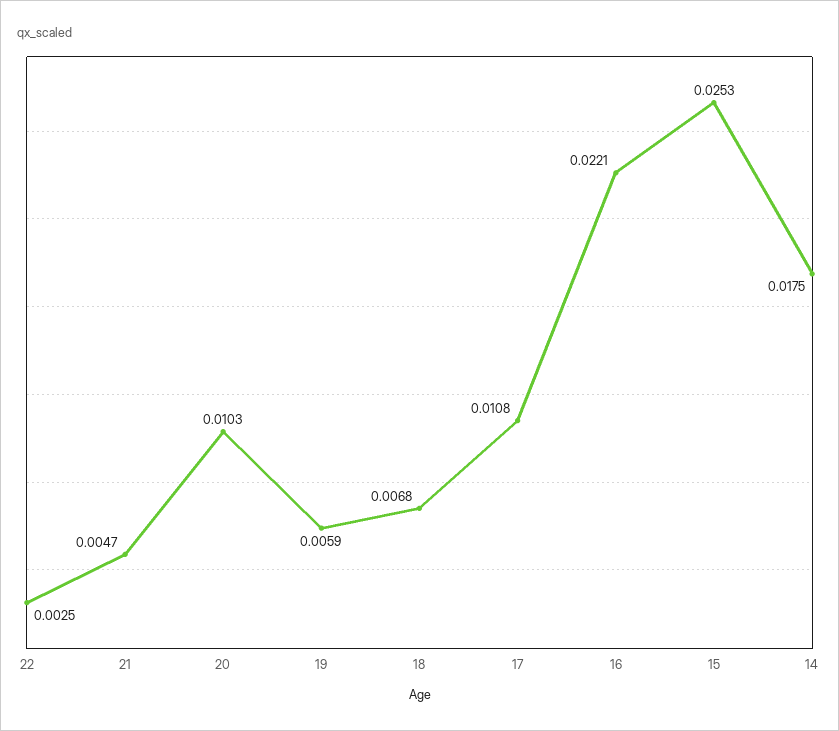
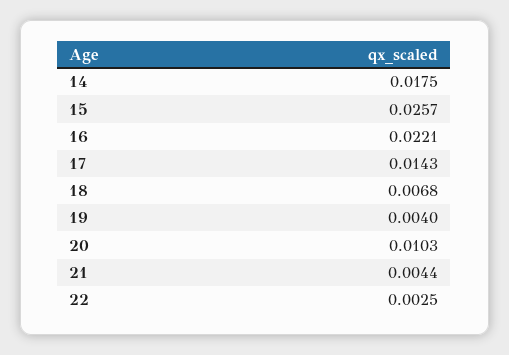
  {
    "22": 0.0025,
-   "21": 0.0047,
+   "21": 0.0044,
    "20": 0.0103,
-   "19": 0.0059,
+   "19": 0.004,
    "18": 0.0068,
-   "17": 0.0108,
+   "17": 0.0143,
    "16": 0.0221,
-   "15": 0.0253,
+   "15": 0.0257,
    "14": 0.0175
  }

